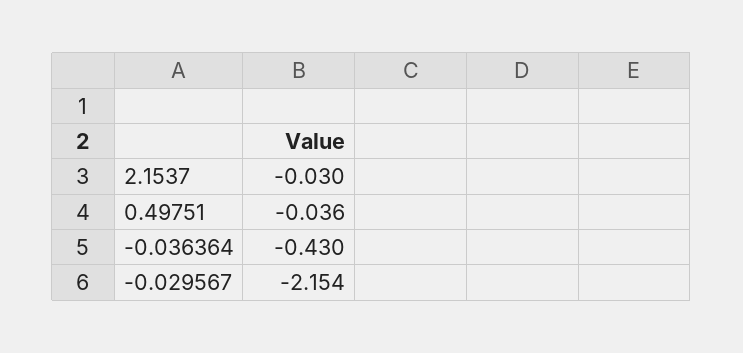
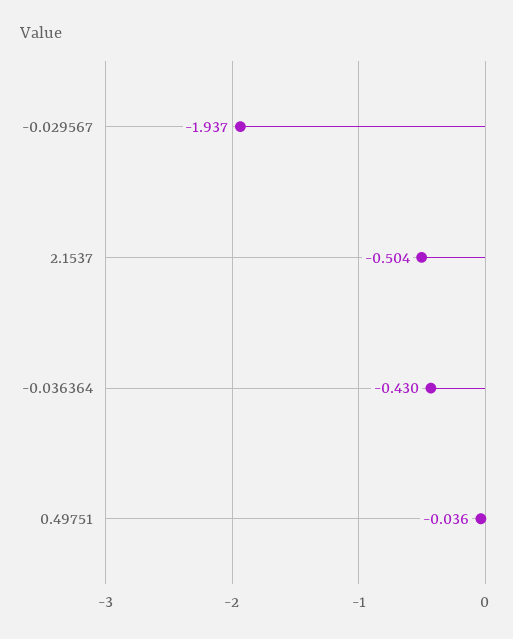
  {
-   "2.1537": -0.03,
+   "2.1537": -0.504,
    "0.49751": -0.036,
    "-0.036364": -0.43,
-   "-0.029567": -2.154
+   "-0.029567": -1.937
  }

